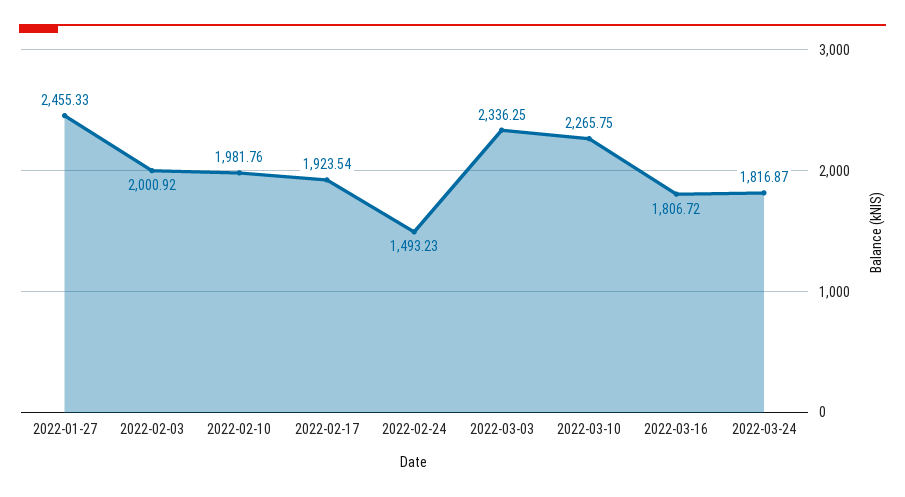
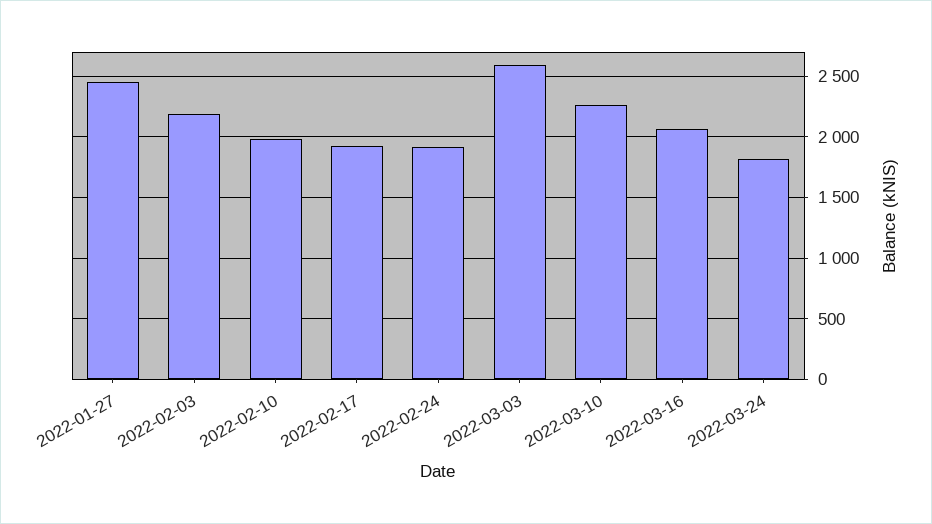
  {
    "2022-01-27": 2455.33,
-   "2022-02-03": 2000.92,
+   "2022-02-03": 2200,
    "2022-02-10": 1981.76,
    "2022-02-17": 1923.54,
-   "2022-02-24": 1493.23,
+   "2022-02-24": 1900,
-   "2022-03-03": 2336.25,
+   "2022-03-03": 2600,
    "2022-03-10": 2265.75,
-   "2022-03-16": 1806.72,
+   "2022-03-16": 2050,
    "2022-03-24": 1816.87
  }

